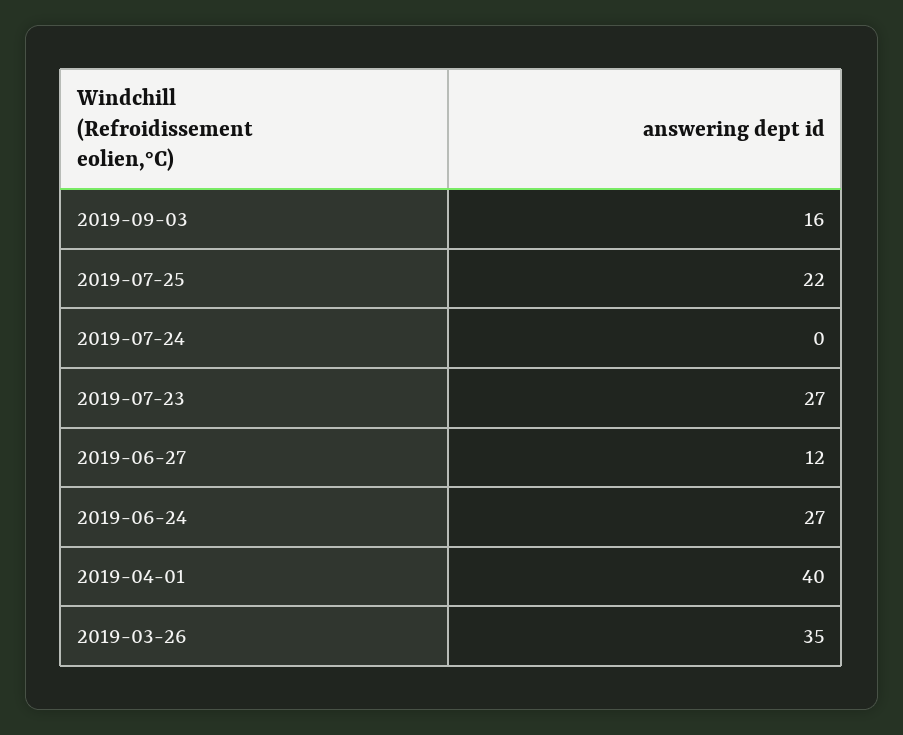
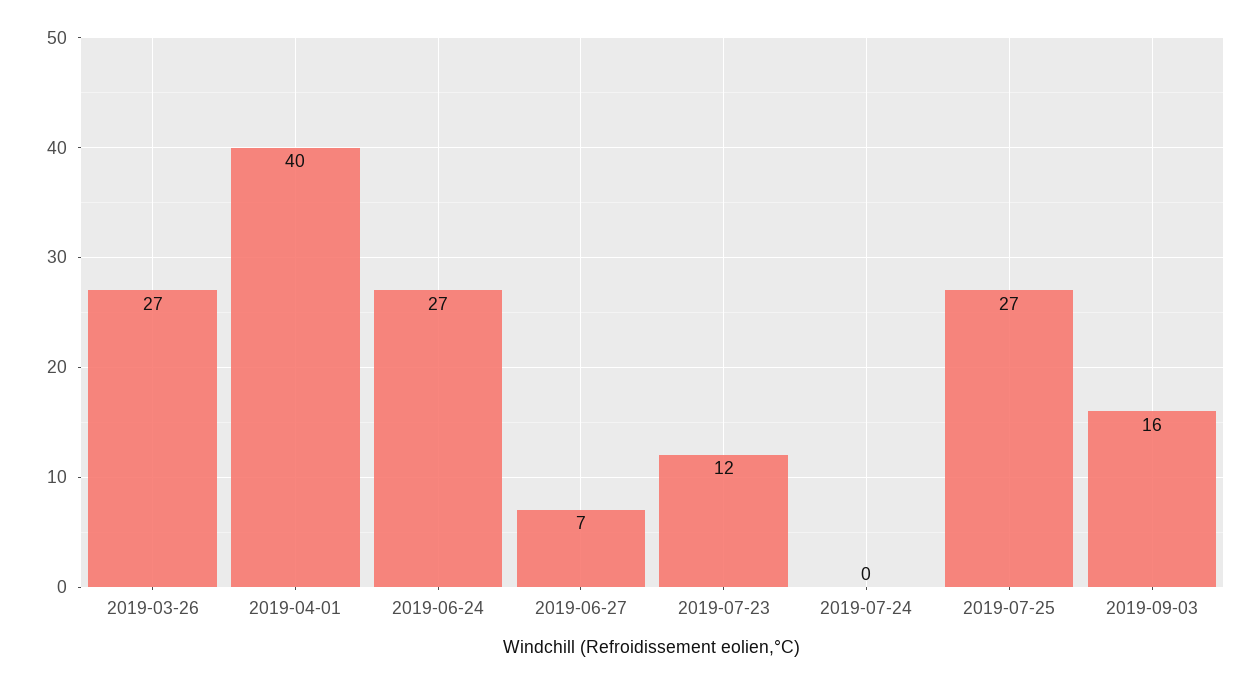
  {
    "2019-09-03": 16,
-   "2019-07-25": 22,
+   "2019-07-25": 27,
    "2019-07-24": 0,
-   "2019-07-23": 27,
+   "2019-07-23": 12,
-   "2019-06-27": 12,
+   "2019-06-27": 7,
    "2019-06-24": 27,
    "2019-04-01": 40,
-   "2019-03-26": 35
+   "2019-03-26": 27
  }

